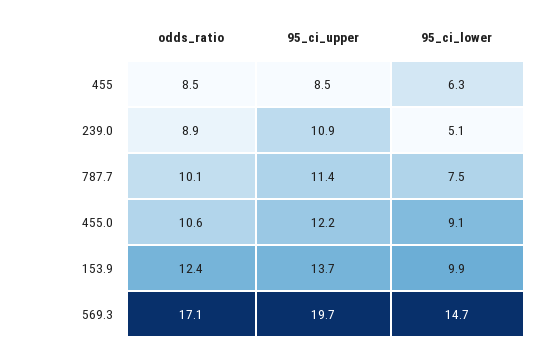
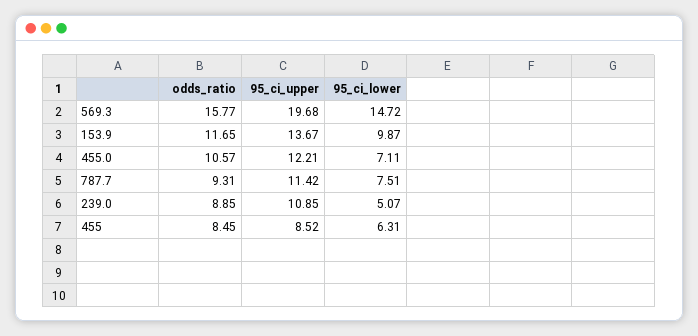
  {
    "odds_ratio": {
      "455": 8.45,
      "239.0": 8.85,
-     "787.7": 10.1,
+     "787.7": 9.31,
      "455.0": 10.57,
-     "153.9": 12.4,
+     "153.9": 11.65,
-     "569.3": 17.1
+     "569.3": 15.77
    },
    "95_ci_upper": {
      "455": 8.52,
      "239.0": 10.85,
      "787.7": 11.42,
      "455.0": 12.21,
      "153.9": 13.67,
      "569.3": 19.68
    },
    "95_ci_lower": {
      "455": 6.31,
      "239.0": 5.07,
      "787.7": 7.51,
-     "455.0": 9.1,
+     "455.0": 7.11,
      "153.9": 9.87,
      "569.3": 14.72
    }
  }

